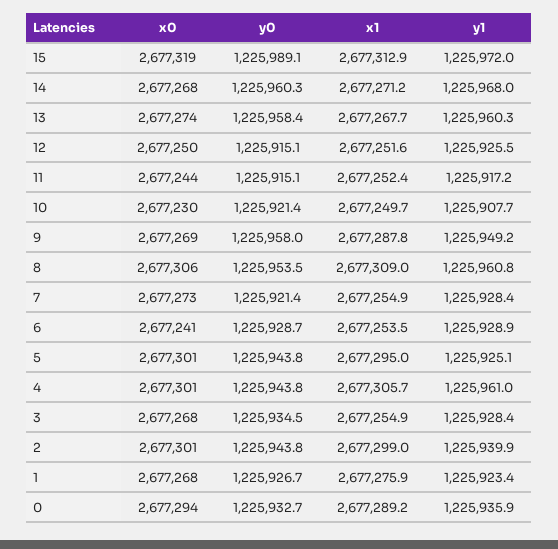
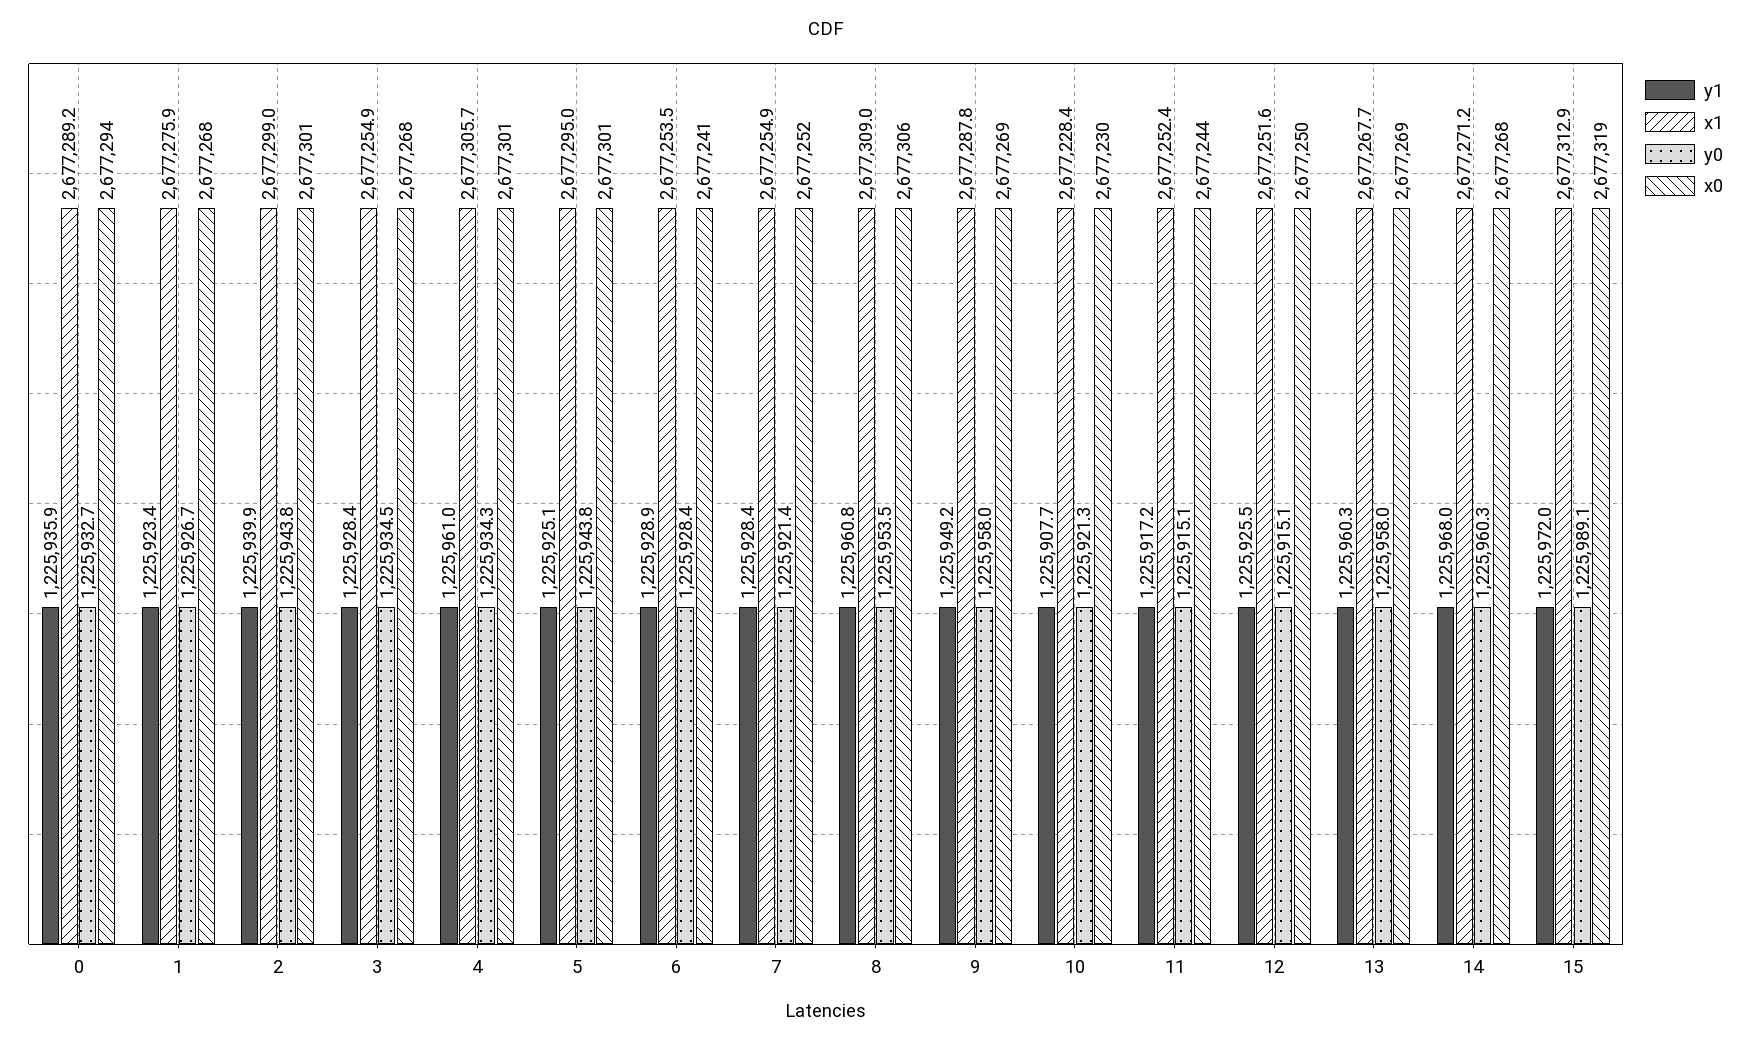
  {
    "x0": {
      "15": 2677319,
      "14": 2677268,
-     "13": 2677274,
+     "13": 2677269,
      "12": 2677250,
      "11": 2677244,
      "10": 2677230,
      "9": 2677269,
      "8": 2677306,
-     "7": 2677273,
+     "7": 2677252,
      "6": 2677241,
      "5": 2677301,
      "4": 2677301,
      "3": 2677268,
      "2": 2677301,
      "1": 2677268,
      "0": 2677294
    },
    "y0": {
      "15": 1225989.1,
      "14": 1225960.3,
-     "13": 1225958.4,
+     "13": 1225958,
      "12": 1225915.1,
      "11": 1225915.1,
-     "10": 1225921.4,
+     "10": 1225921.3,
      "9": 1225958,
      "8": 1225953.5,
      "7": 1225921.4,
-     "6": 1225928.7,
+     "6": 1225928.4,
      "5": 1225943.8,
-     "4": 1225943.8,
+     "4": 1225934.3,
      "3": 1225934.5,
      "2": 1225943.8,
      "1": 1225926.7,
      "0": 1225932.7
    },
    "x1": {
      "15": 2677312.9,
      "14": 2677271.2,
      "13": 2677267.7,
      "12": 2677251.6,
      "11": 2677252.4,
-     "10": 2677249.7,
+     "10": 2677228.4,
      "9": 2677287.8,
      "8": 2677309,
      "7": 2677254.9,
      "6": 2677253.5,
      "5": 2677295,
      "4": 2677305.7,
      "3": 2677254.9,
      "2": 2677299,
      "1": 2677275.9,
      "0": 2677289.2
    },
    "y1": {
      "15": 1225972,
      "14": 1225968,
      "13": 1225960.3,
      "12": 1225925.5,
      "11": 1225917.2,
      "10": 1225907.7,
      "9": 1225949.2,
      "8": 1225960.8,
      "7": 1225928.4,
      "6": 1225928.9,
      "5": 1225925.1,
      "4": 1225961,
      "3": 1225928.4,
      "2": 1225939.9,
      "1": 1225923.4,
      "0": 1225935.9
    }
  }

